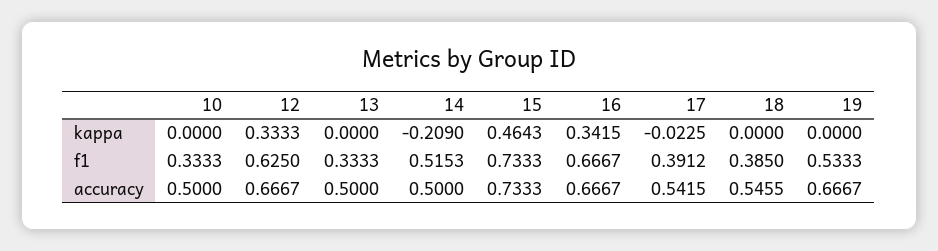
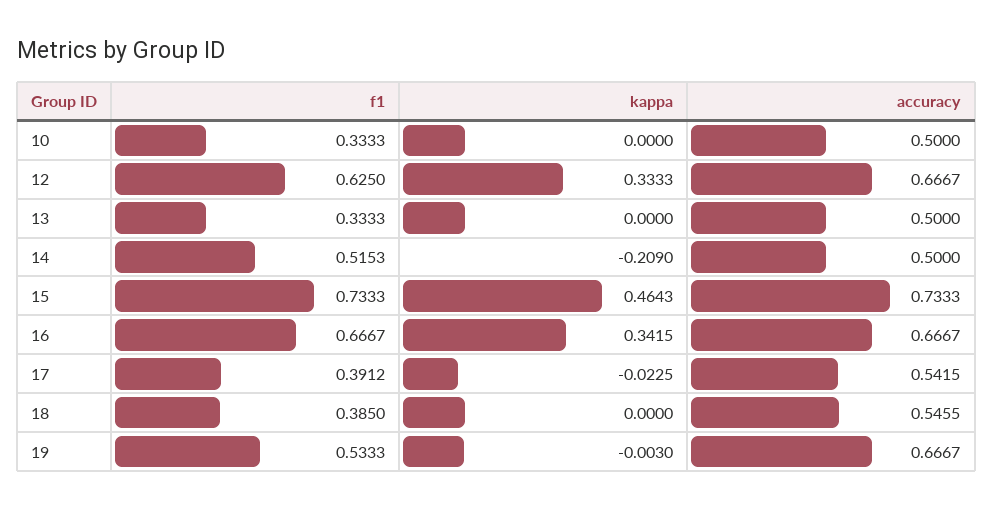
  {
    "10": {
      "kappa": 0,
      "f1": 0.3333,
      "accuracy": 0.5
    },
    "12": {
      "kappa": 0.3333,
      "f1": 0.625,
      "accuracy": 0.6667
    },
    "13": {
      "kappa": 0,
      "f1": 0.3333,
      "accuracy": 0.5
    },
    "14": {
      "kappa": -0.209,
      "f1": 0.5153,
      "accuracy": 0.5
    },
    "15": {
      "kappa": 0.4643,
      "f1": 0.7333,
      "accuracy": 0.7333
    },
    "16": {
      "kappa": 0.3415,
      "f1": 0.6667,
      "accuracy": 0.6667
    },
    "17": {
      "kappa": -0.0225,
      "f1": 0.3912,
      "accuracy": 0.5415
    },
    "18": {
      "kappa": 0,
      "f1": 0.385,
      "accuracy": 0.5455
    },
    "19": {
-     "kappa": 0,
+     "kappa": -0.003,
      "f1": 0.5333,
      "accuracy": 0.6667
    }
  }

